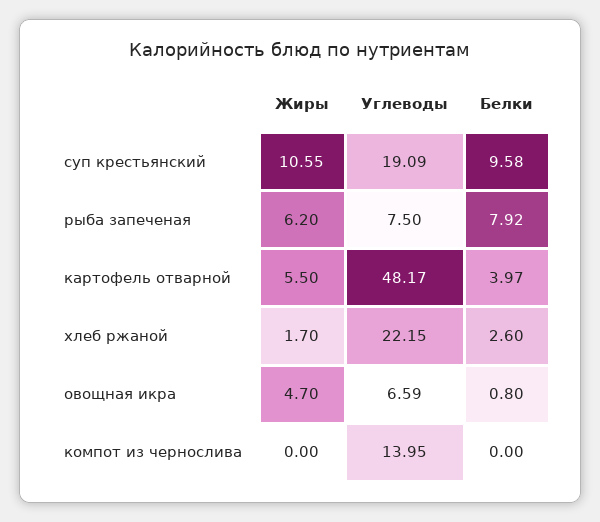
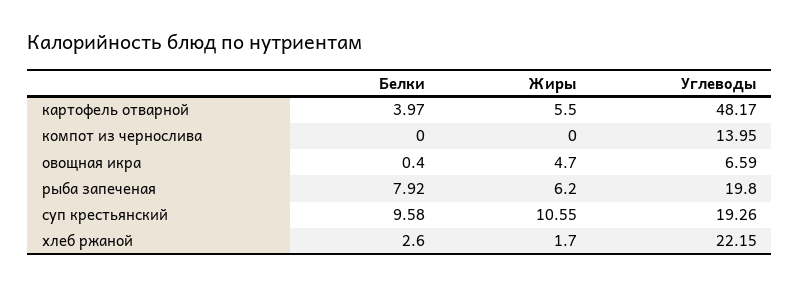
  {
    "Жиры": {
      "суп крестьянский": 10.55,
      "рыба запеченая": 6.2,
      "картофель отварной": 5.5,
      "хлеб ржаной": 1.7,
      "овощная икра": 4.7,
      "компот из чернослива": 0
    },
    "Углеводы": {
-     "суп крестьянский": 19.09,
+     "суп крестьянский": 19.26,
-     "рыба запеченая": 7.5,
+     "рыба запеченая": 19.8,
      "картофель отварной": 48.17,
      "хлеб ржаной": 22.15,
      "овощная икра": 6.59,
      "компот из чернослива": 13.95
    },
    "Белки": {
      "суп крестьянский": 9.58,
      "рыба запеченая": 7.92,
      "картофель отварной": 3.97,
      "хлеб ржаной": 2.6,
-     "овощная икра": 0.8,
+     "овощная икра": 0.4,
      "компот из чернослива": 0
    }
  }

